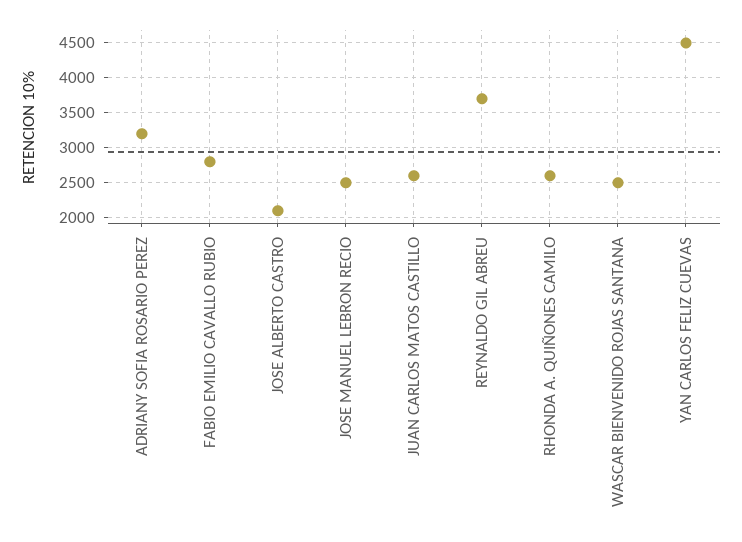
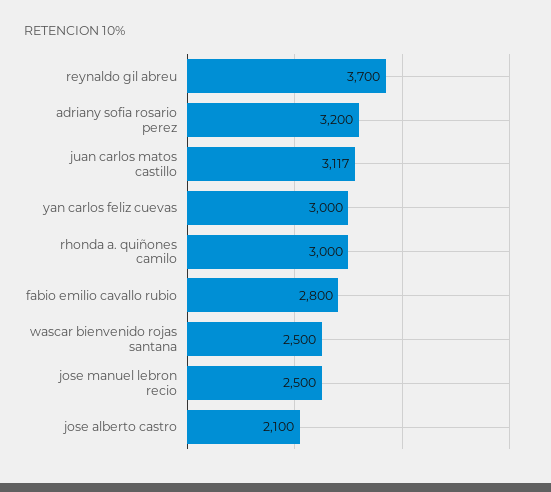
  {
    "ADRIANY SOFIA ROSARIO PEREZ": 3200,
    "FABIO EMILIO CAVALLO RUBIO": 2800,
    "JOSE ALBERTO CASTRO": 2100,
    "JOSE MANUEL LEBRON RECIO": 2500,
-   "JUAN CARLOS MATOS CASTILLO": 2600,
+   "JUAN CARLOS MATOS CASTILLO": 3117,
    "REYNALDO GIL ABREU": 3700,
-   "RHONDA A. QUIÑONES CAMILO": 2600,
+   "RHONDA A. QUIÑONES CAMILO": 3000,
    "WASCAR BIENVENIDO ROJAS SANTANA": 2500,
-   "YAN CARLOS FELIZ CUEVAS": 4500
+   "YAN CARLOS FELIZ CUEVAS": 3000
  }

